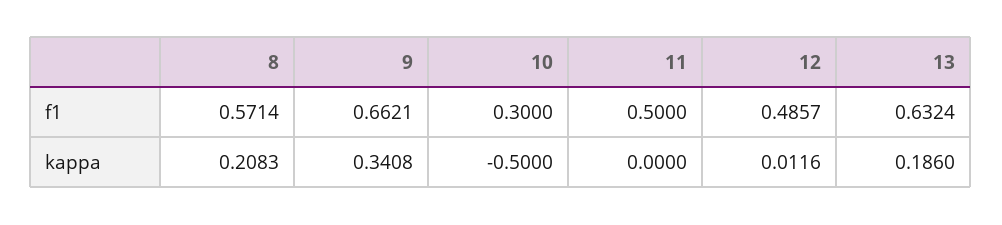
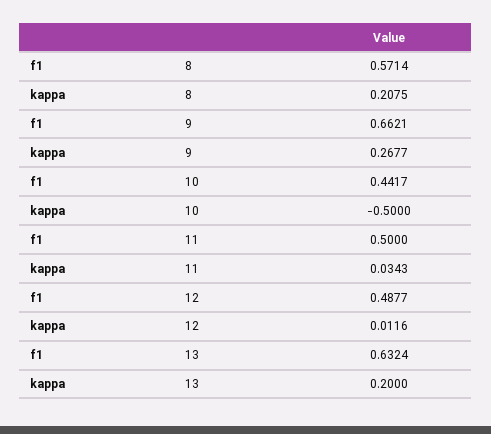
  {
    "8": {
      "f1": 0.5714,
-     "kappa": 0.2083
+     "kappa": 0.2075
    },
    "9": {
      "f1": 0.6621,
-     "kappa": 0.3408
+     "kappa": 0.2677
    },
    "10": {
-     "f1": 0.3,
+     "f1": 0.4417,
      "kappa": -0.5
    },
    "11": {
      "f1": 0.5,
-     "kappa": 0
+     "kappa": 0.0343
    },
    "12": {
-     "f1": 0.4857,
+     "f1": 0.4877,
      "kappa": 0.0116
    },
    "13": {
      "f1": 0.6324,
-     "kappa": 0.186
+     "kappa": 0.2
    }
  }

